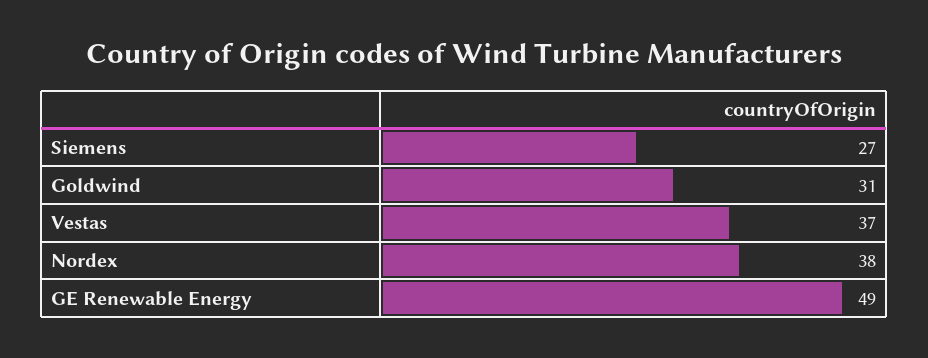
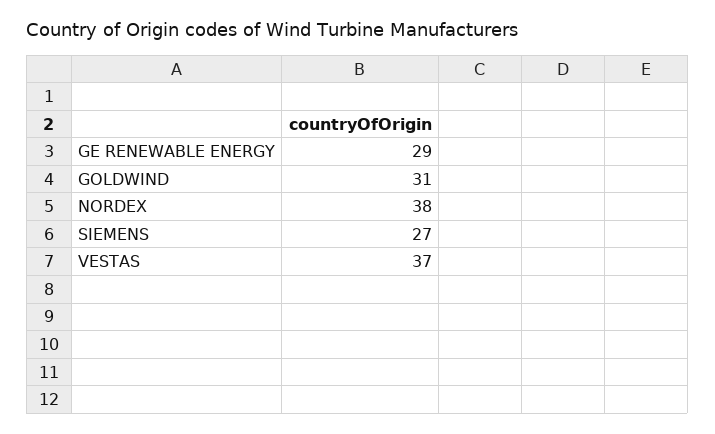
  {
    "Siemens": 27,
    "Goldwind": 31,
    "Vestas": 37,
    "Nordex": 38,
-   "GE Renewable Energy": 49
+   "GE Renewable Energy": 29
  }

